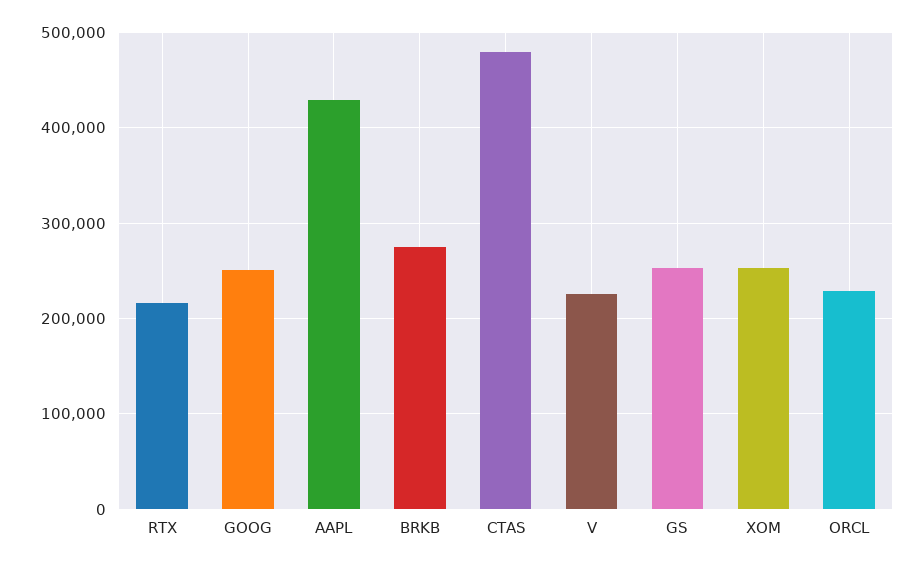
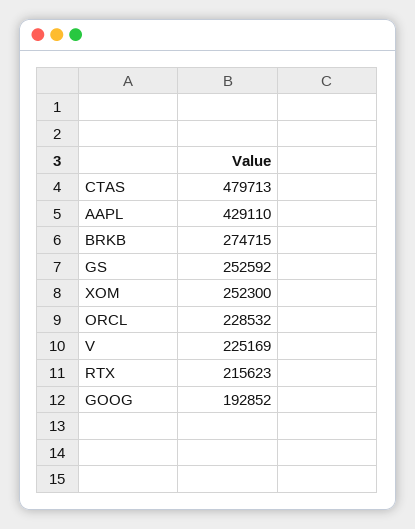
  {
    "RTX": 215623,
-   "GOOG": 250000,
+   "GOOG": 192852,
    "AAPL": 429110,
    "BRKB": 274715,
    "CTAS": 479713,
    "V": 225169,
    "GS": 252592,
    "XOM": 252300,
    "ORCL": 228532
  }

